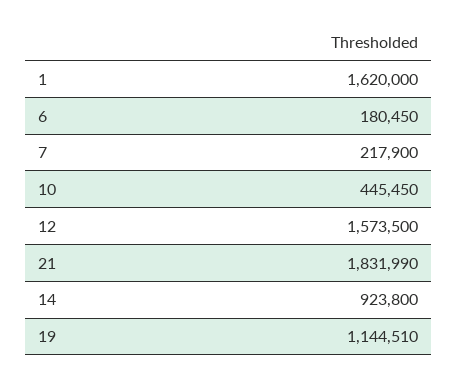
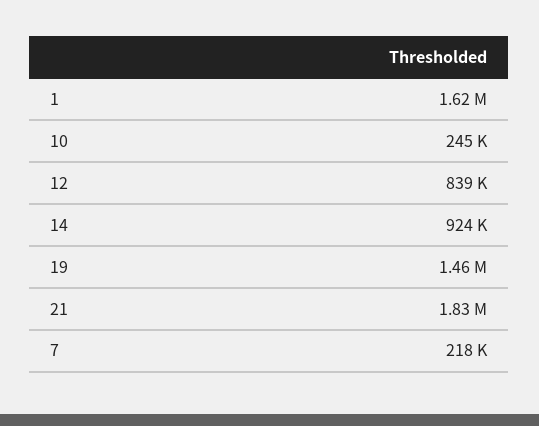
  {
    "1": 1620000,
-   "6": 180450,
    "7": 217900,
-   "10": 445450,
+   "10": 245000,
-   "12": 1573500,
+   "12": 839000,
    "21": 1831990,
    "14": 923800,
-   "19": 1144510
+   "19": 1460000
  }

